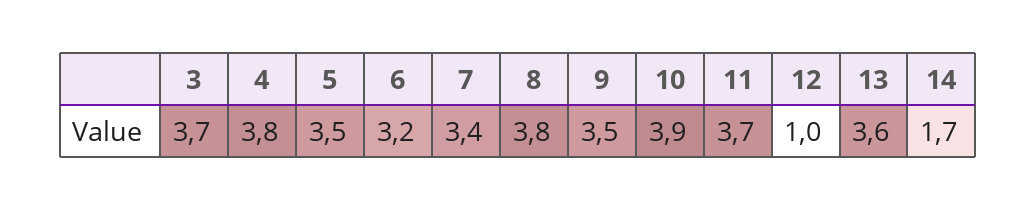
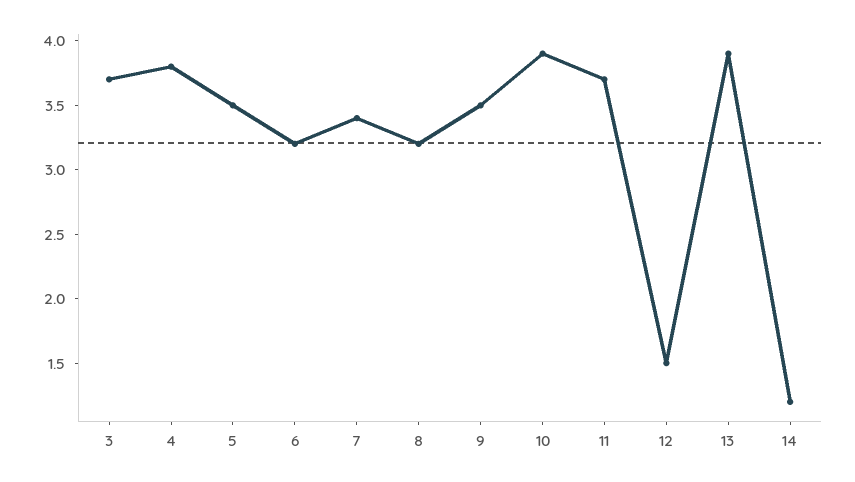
  {
    "3": 3.7,
    "4": 3.8,
    "5": 3.5,
    "6": 3.2,
    "7": 3.4,
-   "8": 3.8,
+   "8": 3.2,
    "9": 3.5,
    "10": 3.9,
    "11": 3.7,
-   "12": 1,
+   "12": 1.5,
-   "13": 3.6,
+   "13": 3.9,
-   "14": 1.7
+   "14": 1.2
  }

